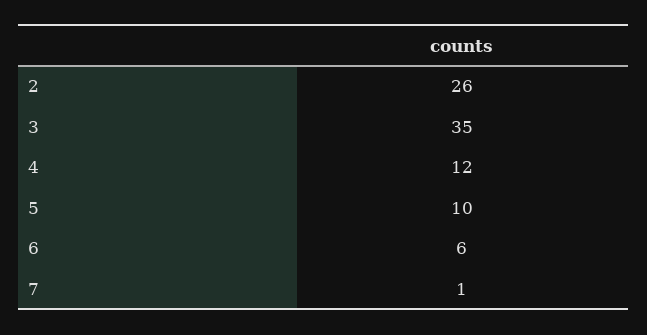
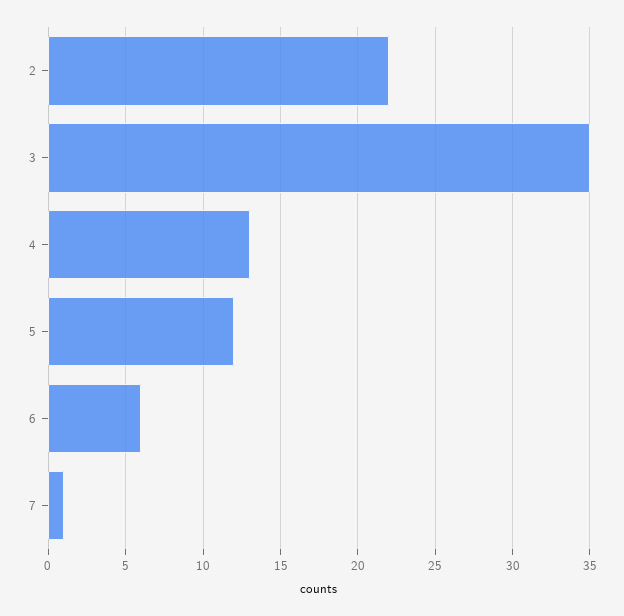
  {
-   "2": 26,
+   "2": 22,
    "3": 35,
-   "4": 12,
+   "4": 13,
-   "5": 10,
+   "5": 12,
    "6": 6,
    "7": 1
  }

